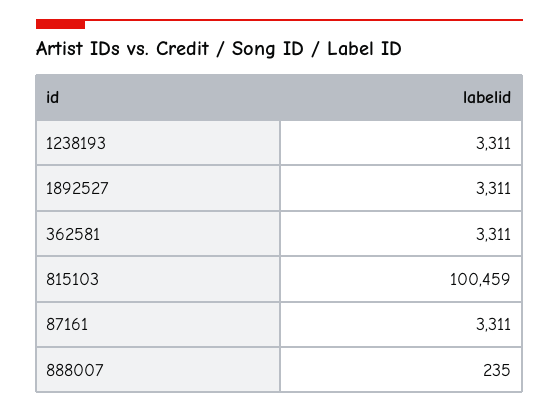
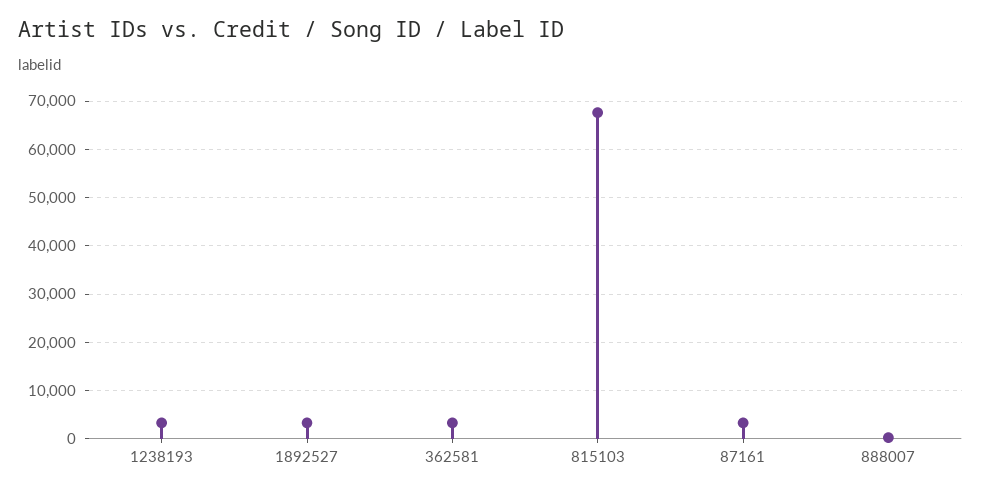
  {
    "1238193": 3311,
    "1892527": 3311,
    "362581": 3311,
-   "815103": 100459,
+   "815103": 68000,
    "87161": 3311,
    "888007": 235
  }

